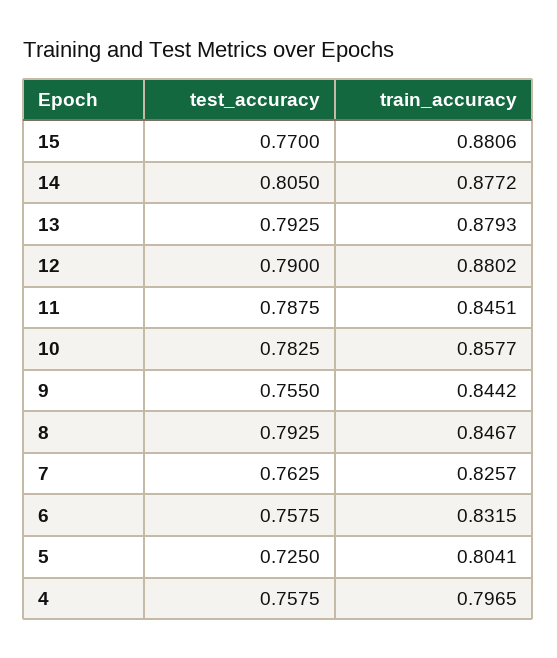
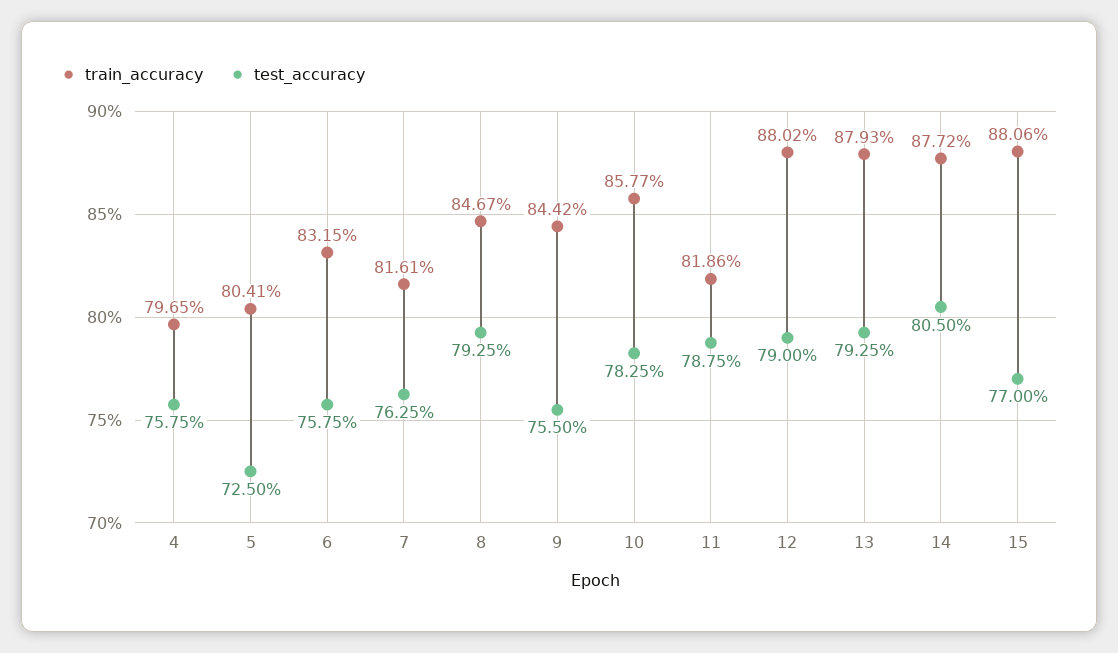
  {
    "test_accuracy": {
      "15": 0.77,
      "14": 0.805,
      "13": 0.7925,
      "12": 0.79,
      "11": 0.7875,
      "10": 0.7825,
      "9": 0.755,
      "8": 0.7925,
      "7": 0.7625,
      "6": 0.7575,
      "5": 0.725,
      "4": 0.7575
    },
    "train_accuracy": {
      "15": 0.8806,
      "14": 0.8772,
      "13": 0.8793,
      "12": 0.8802,
-     "11": 0.8451,
+     "11": 0.8186,
      "10": 0.8577,
      "9": 0.8442,
      "8": 0.8467,
-     "7": 0.8257,
+     "7": 0.8161,
      "6": 0.8315,
      "5": 0.8041,
      "4": 0.7965
    }
  }

